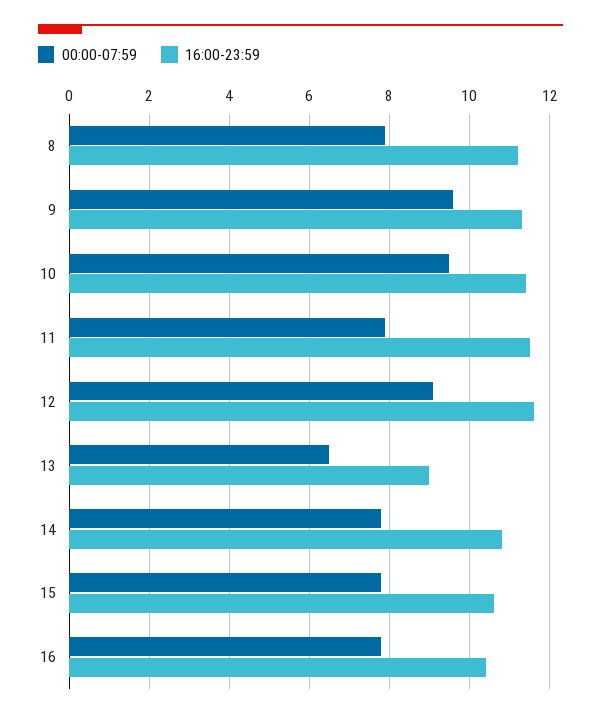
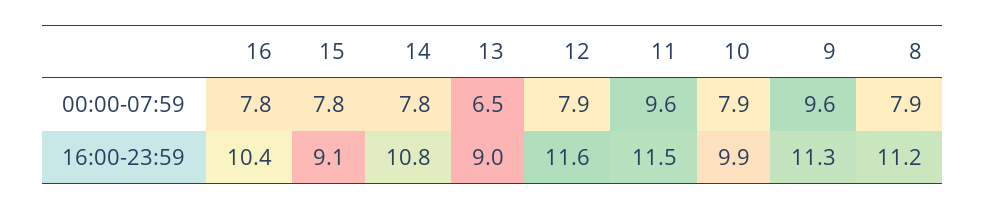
  {
    "00:00-07:59": {
      "8": 7.9,
      "9": 9.6,
-     "10": 9.5,
+     "10": 7.9,
-     "11": 8,
+     "11": 9.6,
-     "12": 9,
+     "12": 7.9,
      "13": 6.5,
      "14": 7.8,
      "15": 7.8,
      "16": 7.8
    },
    "16:00-23:59": {
      "8": 11.2,
      "9": 11.3,
-     "10": 11.5,
+     "10": 9.9,
      "11": 11.5,
      "12": 11.6,
      "13": 9,
      "14": 10.8,
-     "15": 10.5,
+     "15": 9.1,
      "16": 10.4
    }
  }

